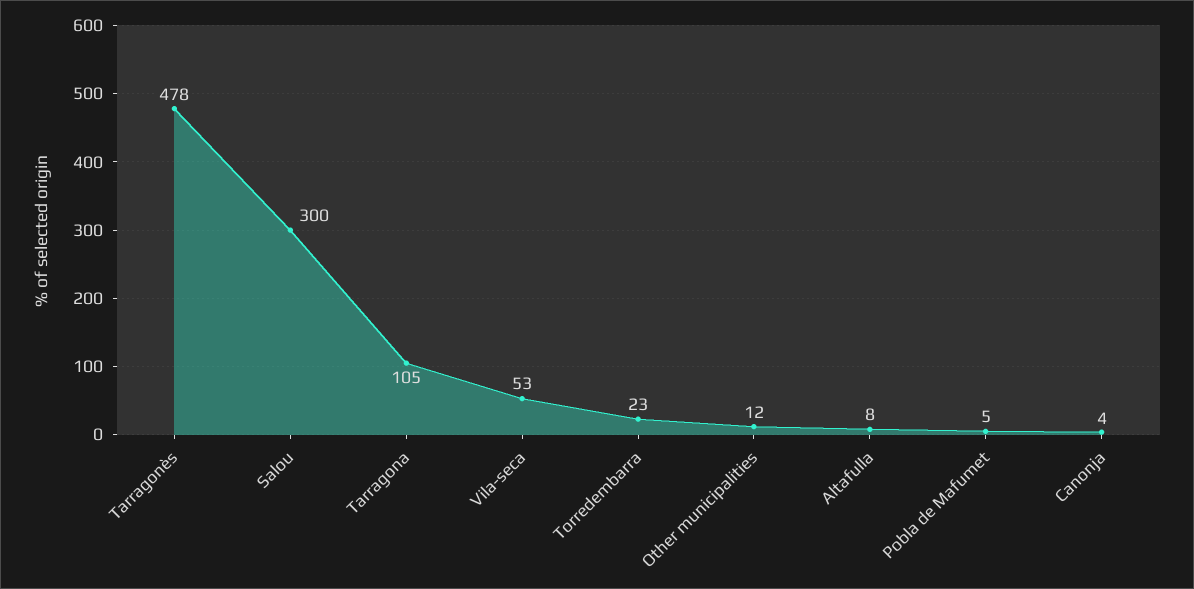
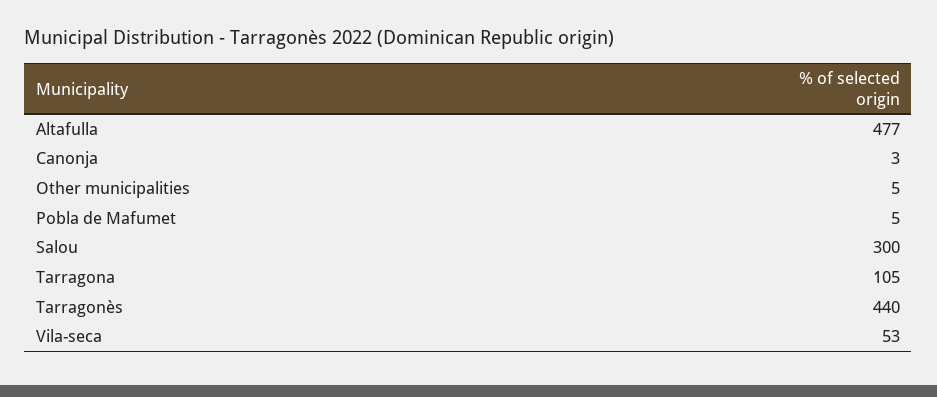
  {
-   "Tarragonès": 478,
+   "Tarragonès": 440,
    "Salou": 300,
    "Tarragona": 105,
    "Vila-seca": 53,
-   "Torredembarra": 23,
-   "Other municipalities": 12,
+   "Other municipalities": 5,
-   "Altafulla": 8,
+   "Altafulla": 477,
    "Pobla de Mafumet": 5,
-   "Canonja": 4
+   "Canonja": 3
  }

